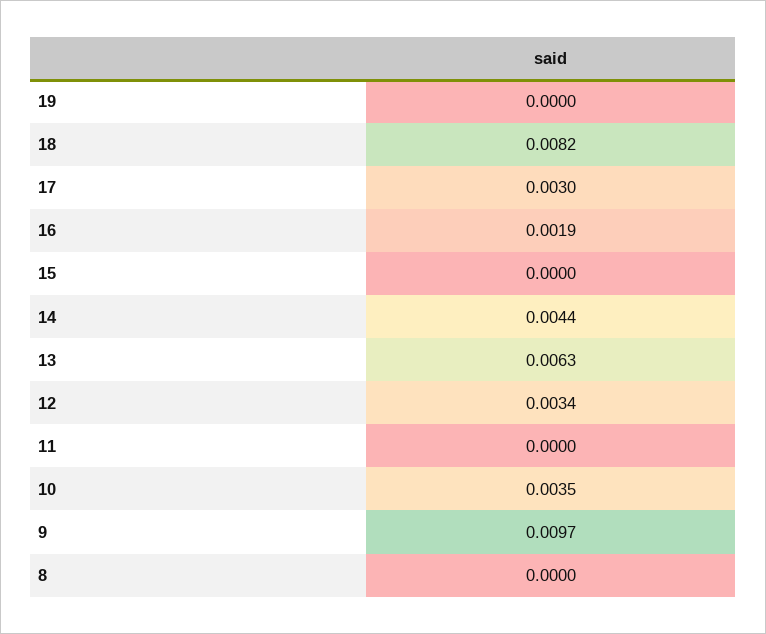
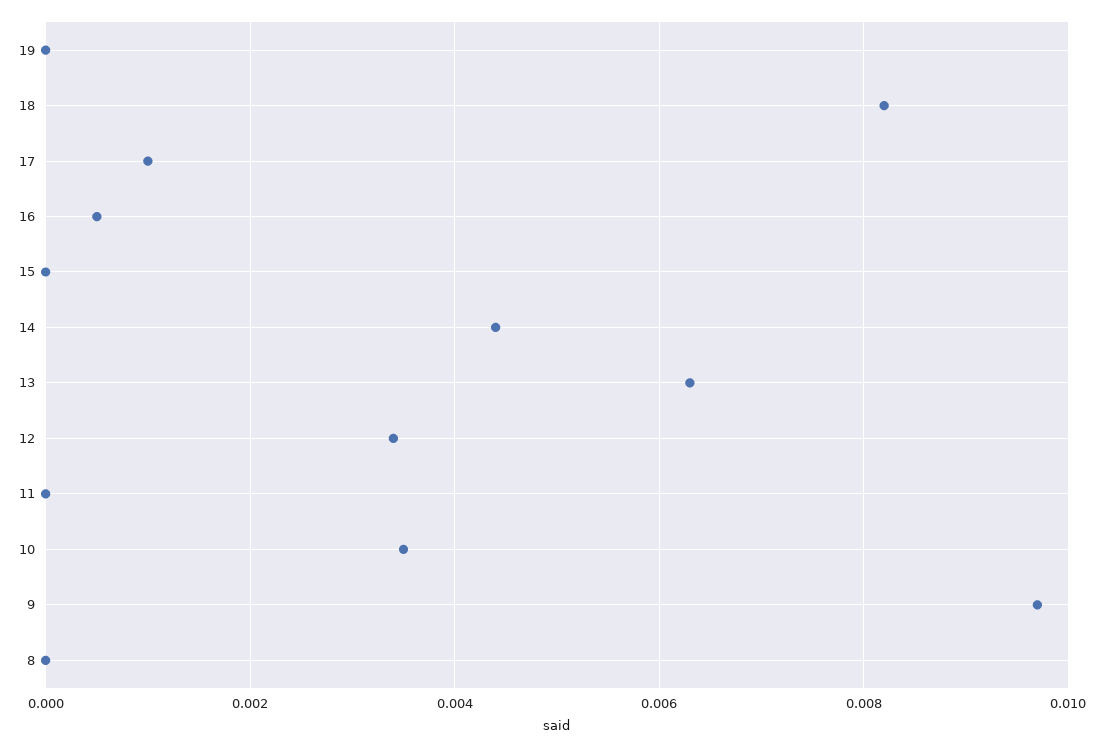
  {
    "19": 0,
    "18": 0.0082,
-   "17": 0.003,
+   "17": 0.001,
-   "16": 0.0019,
+   "16": 0.0005,
    "15": 0,
    "14": 0.0044,
    "13": 0.0063,
    "12": 0.0034,
    "11": 0,
    "10": 0.0035,
    "9": 0.0097,
    "8": 0
  }

